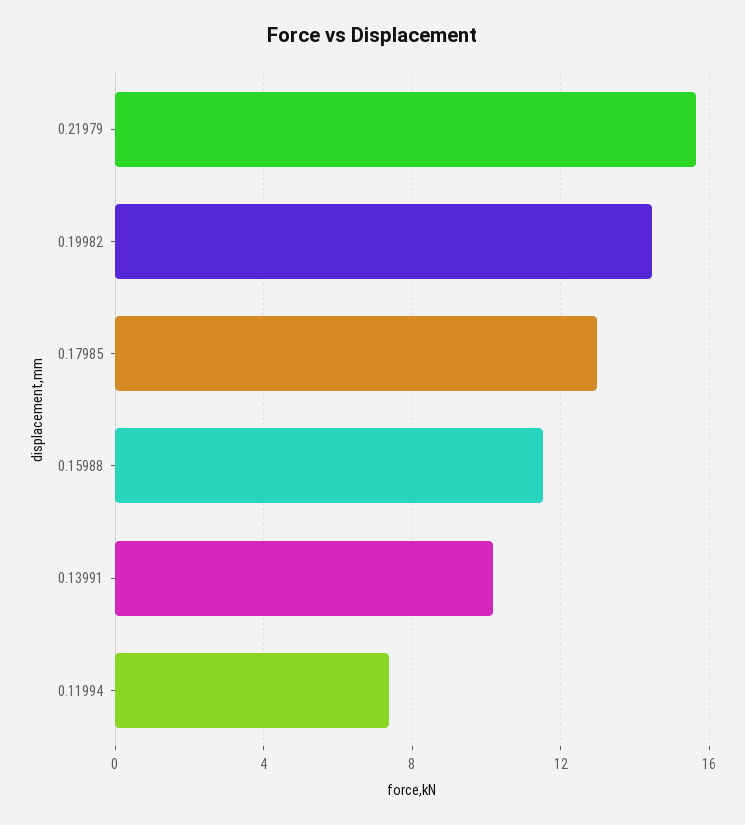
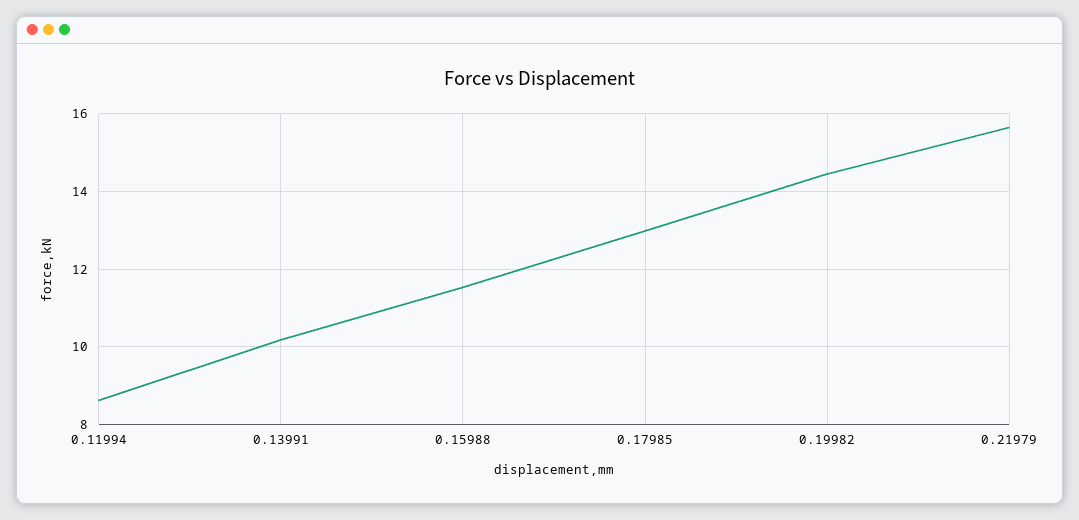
  {
    "0.21979": 15.6,
    "0.19982": 14.4,
    "0.17985": 13,
    "0.15988": 11.6,
    "0.13991": 10.2,
-   "0.11994": 7.5
+   "0.11994": 8.6
  }

